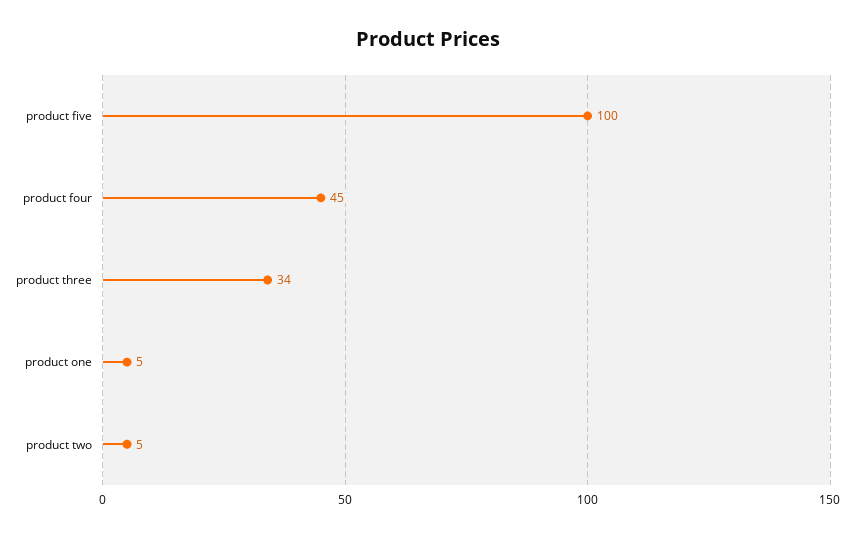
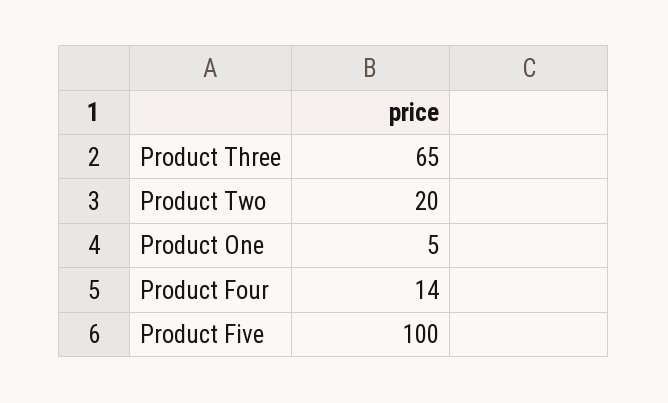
  {
    "product five": 100,
-   "product four": 45,
+   "product four": 14,
-   "product three": 34,
+   "product three": 65,
    "product one": 5,
-   "product two": 5
+   "product two": 20
  }

